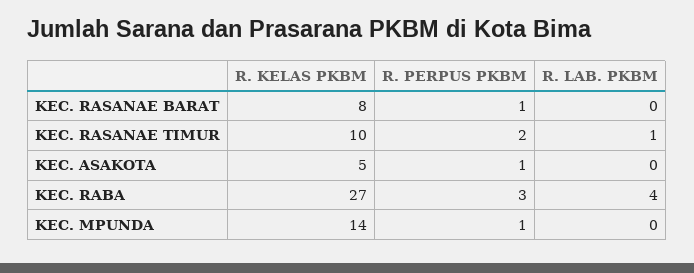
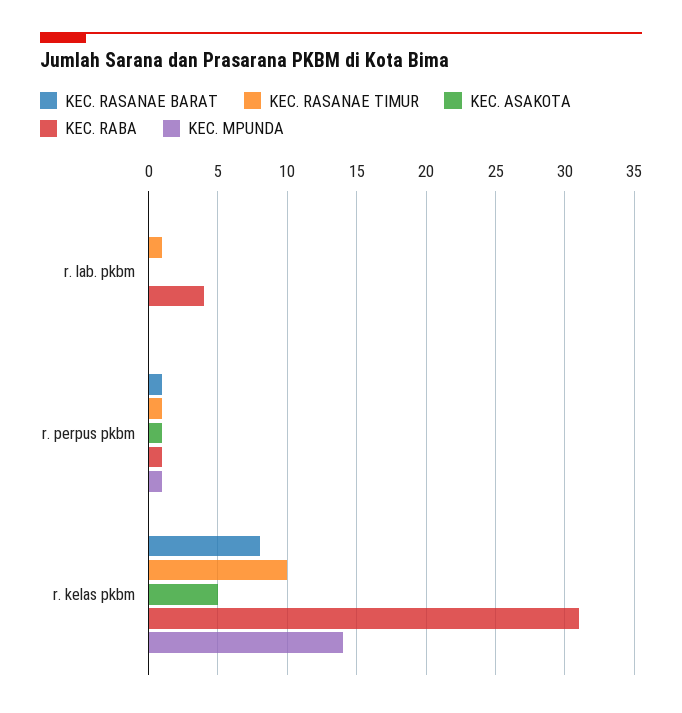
  {
    "KEC. RASANAE BARAT": {
      "R. KELAS PKBM": 8,
      "R. PERPUS PKBM": 1,
      "R. LAB. PKBM": 0
    },
    "KEC. RASANAE TIMUR": {
      "R. KELAS PKBM": 10,
-     "R. PERPUS PKBM": 2,
+     "R. PERPUS PKBM": 1,
      "R. LAB. PKBM": 1
    },
    "KEC. ASAKOTA": {
      "R. KELAS PKBM": 5,
      "R. PERPUS PKBM": 1,
      "R. LAB. PKBM": 0
    },
    "KEC. RABA": {
-     "R. KELAS PKBM": 27,
+     "R. KELAS PKBM": 31,
-     "R. PERPUS PKBM": 3,
+     "R. PERPUS PKBM": 1,
      "R. LAB. PKBM": 4
    },
    "KEC. MPUNDA": {
      "R. KELAS PKBM": 14,
      "R. PERPUS PKBM": 1,
      "R. LAB. PKBM": 0
    }
  }

